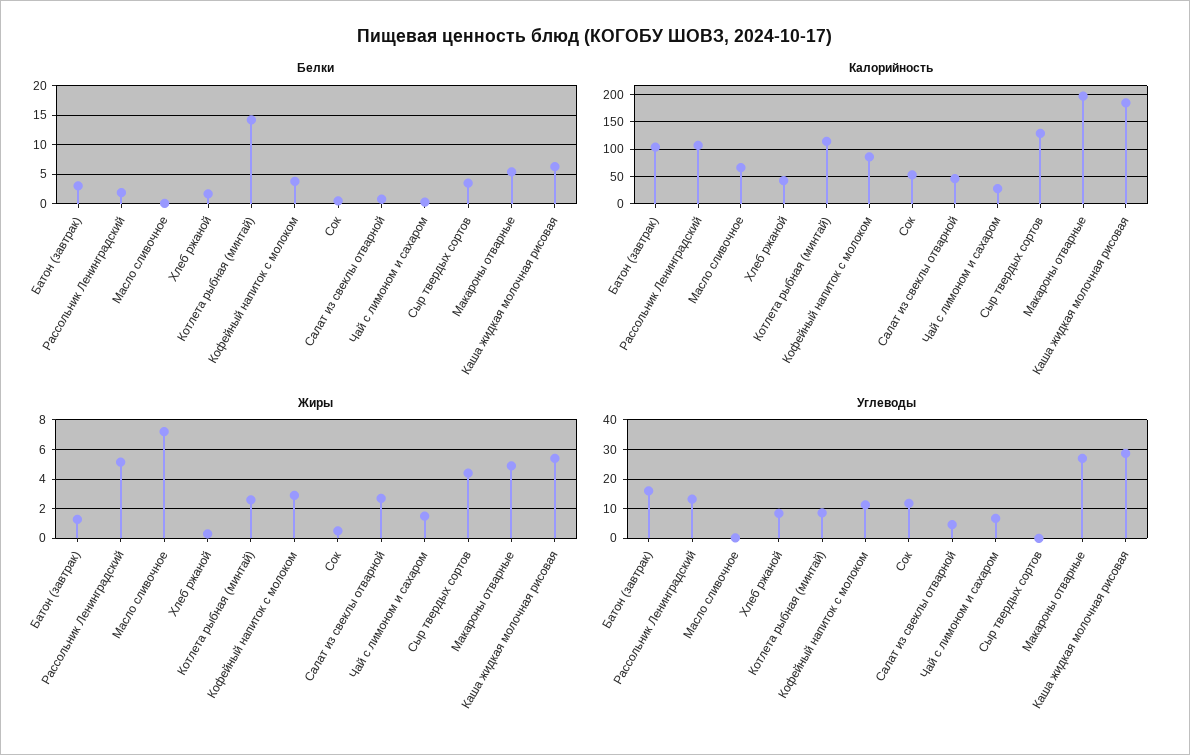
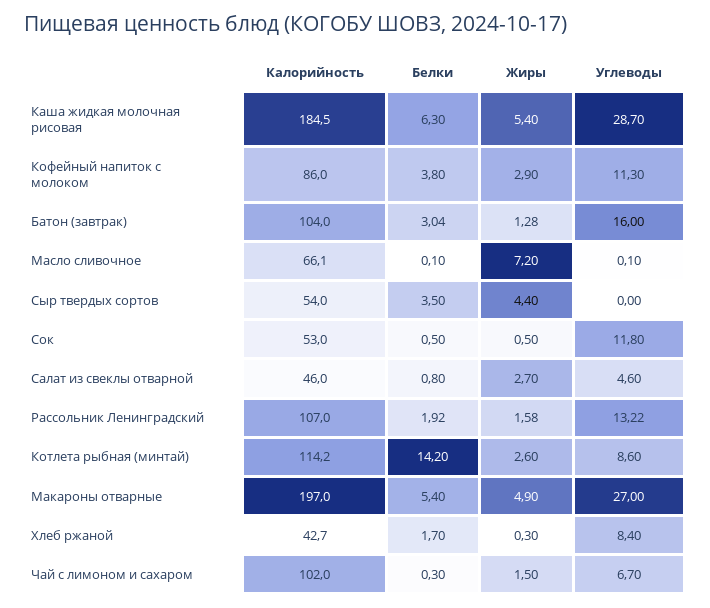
  {
    "Белки": {
      "Батон (завтрак)": 3.04,
      "Рассольник Ленинградский": 1.92,
      "Масло сливочное": 0.1,
      "Хлеб ржаной": 1.7,
      "Котлета рыбная (минтай)": 14.2,
      "Кофейный напиток с молоком": 3.8,
      "Сок": 0.5,
      "Салат из свеклы отварной": 0.8,
      "Чай с лимоном и сахаром": 0.3,
      "Сыр твердых сортов": 3.5,
      "Макароны отварные": 5.4,
      "Каша жидкая молочная рисовая": 6.3
    },
    "Калорийность": {
      "Батон (завтрак)": 104,
      "Рассольник Ленинградский": 107,
      "Масло сливочное": 66.1,
      "Хлеб ржаной": 42.7,
      "Котлета рыбная (минтай)": 114.2,
      "Кофейный напиток с молоком": 86,
      "Сок": 53,
      "Салат из свеклы отварной": 46,
-     "Чай с лимоном и сахаром": 25,
+     "Чай с лимоном и сахаром": 102,
-     "Сыр твердых сортов": 125,
+     "Сыр твердых сортов": 54,
      "Макароны отварные": 197,
      "Каша жидкая молочная рисовая": 184.5
    },
    "Жиры": {
      "Батон (завтрак)": 1.28,
-     "Рассольник Ленинградский": 5,
+     "Рассольник Ленинградский": 1.58,
      "Масло сливочное": 7.2,
      "Хлеб ржаной": 0.3,
      "Котлета рыбная (минтай)": 2.6,
      "Кофейный напиток с молоком": 2.9,
      "Сок": 0.5,
      "Салат из свеклы отварной": 2.7,
      "Чай с лимоном и сахаром": 1.5,
      "Сыр твердых сортов": 4.4,
      "Макароны отварные": 4.9,
      "Каша жидкая молочная рисовая": 5.4
    },
    "Углеводы": {
      "Батон (завтрак)": 16,
      "Рассольник Ленинградский": 13.22,
      "Масло сливочное": 0.1,
      "Хлеб ржаной": 8.4,
      "Котлета рыбная (минтай)": 8.6,
      "Кофейный напиток с молоком": 11.3,
      "Сок": 11.8,
      "Салат из свеклы отварной": 4.6,
      "Чай с лимоном и сахаром": 6.7,
      "Сыр твердых сортов": 0,
      "Макароны отварные": 27,
      "Каша жидкая молочная рисовая": 28.7
    }
  }

